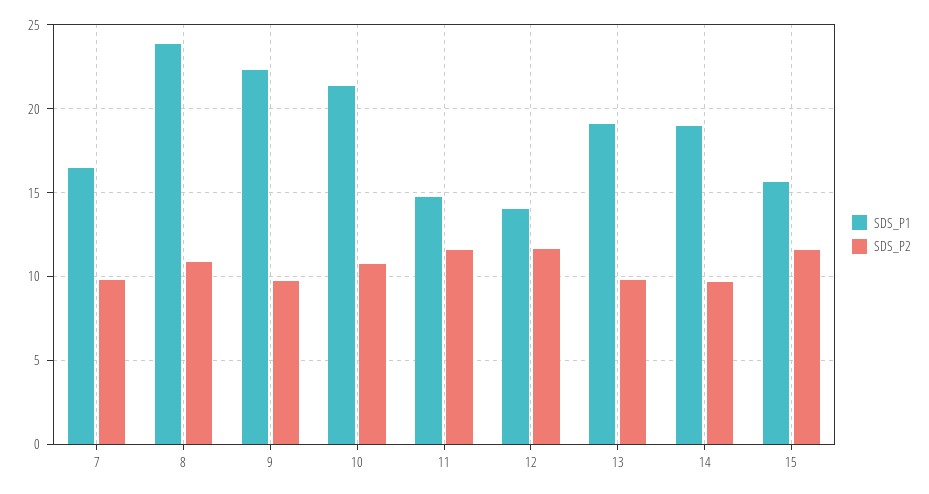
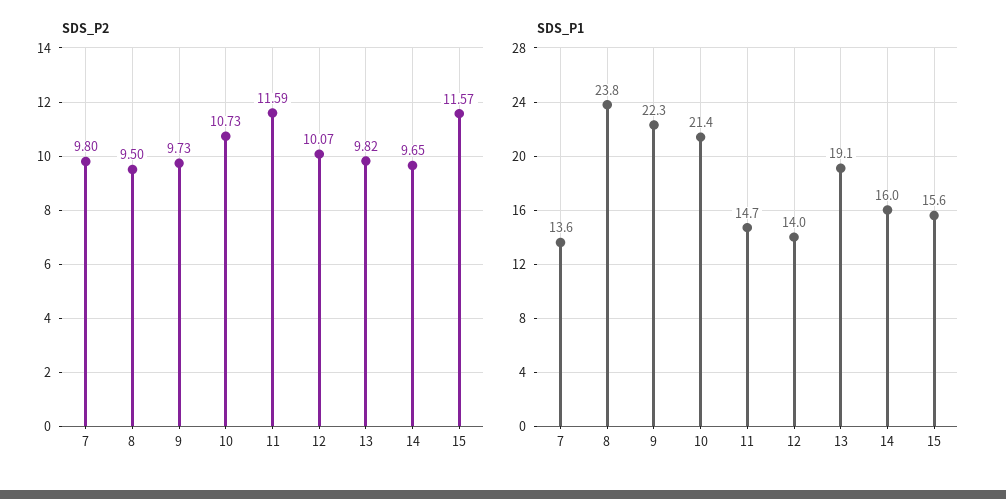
  {
    "SDS_P1": {
-     "7": 16.5,
+     "7": 13.6,
      "8": 23.8,
      "9": 22.3,
      "10": 21.4,
      "11": 14.7,
      "12": 14,
      "13": 19.1,
-     "14": 19,
+     "14": 16,
      "15": 15.6
    },
    "SDS_P2": {
      "7": 9.8,
-     "8": 11,
+     "8": 9.5,
      "9": 9.73,
      "10": 10.73,
      "11": 11.59,
-     "12": 11.5,
+     "12": 10.07,
      "13": 9.82,
      "14": 9.65,
      "15": 11.57
    }
  }

